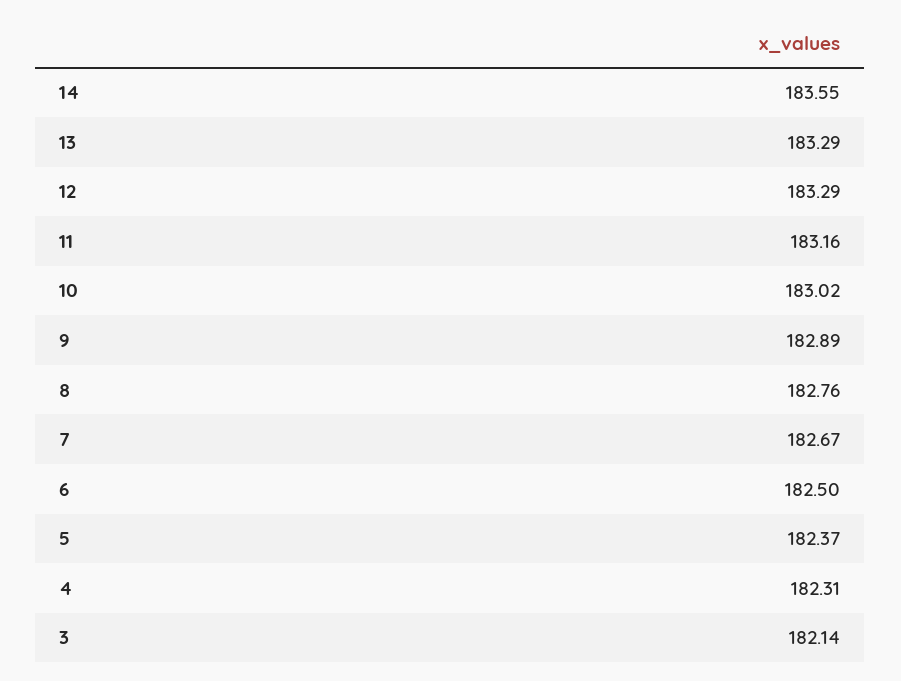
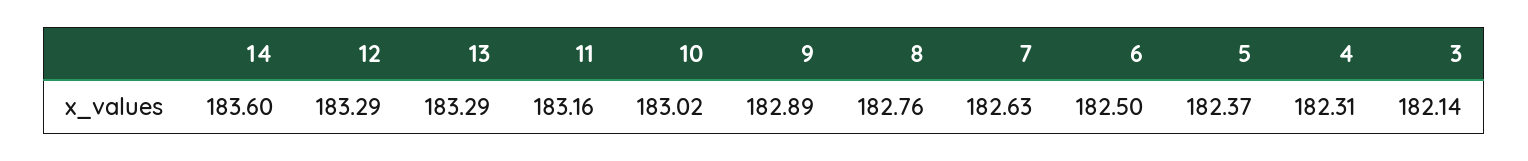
  {
-   "14": 183.55,
+   "14": 183.6,
    "13": 183.29,
    "12": 183.29,
    "11": 183.16,
    "10": 183.02,
    "9": 182.89,
    "8": 182.76,
-   "7": 182.67,
+   "7": 182.63,
    "6": 182.5,
    "5": 182.37,
    "4": 182.31,
    "3": 182.14
  }

